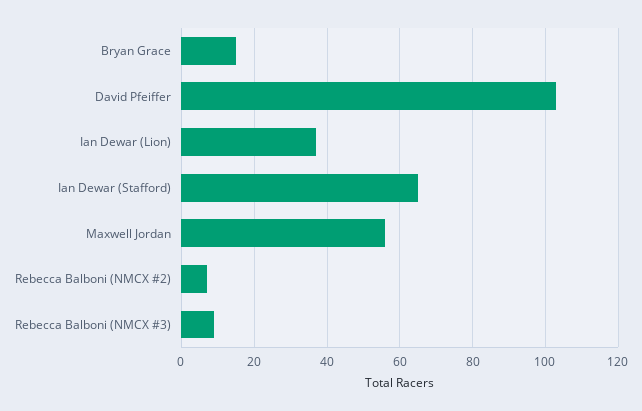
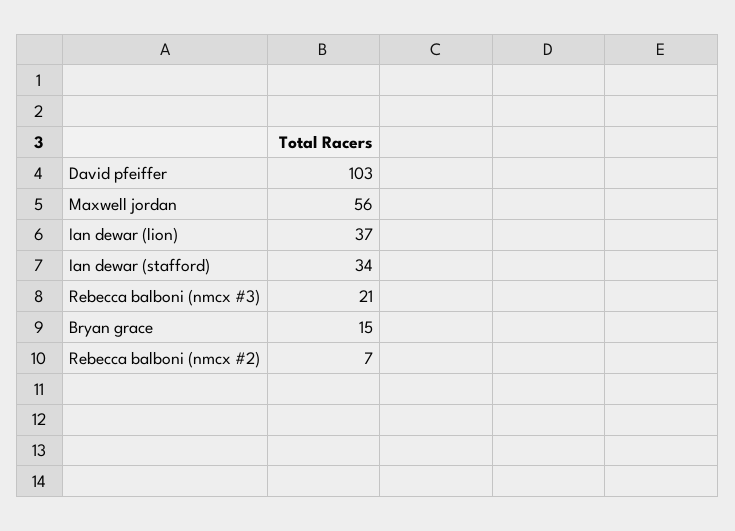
  {
    "Bryan Grace": 15,
    "David Pfeiffer": 103,
    "Ian Dewar (Lion)": 37,
-   "Ian Dewar (Stafford)": 65,
+   "Ian Dewar (Stafford)": 34,
    "Maxwell Jordan": 56,
    "Rebecca Balboni (NMCX #2)": 7,
-   "Rebecca Balboni (NMCX #3)": 10
+   "Rebecca Balboni (NMCX #3)": 21
  }

